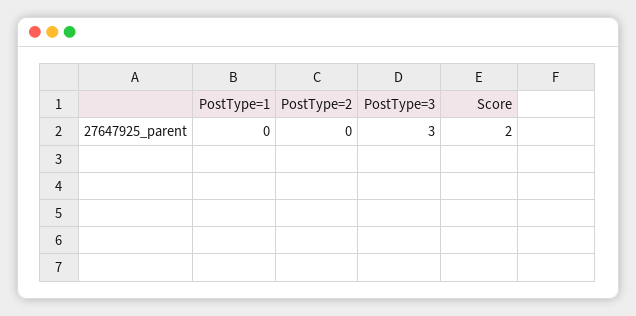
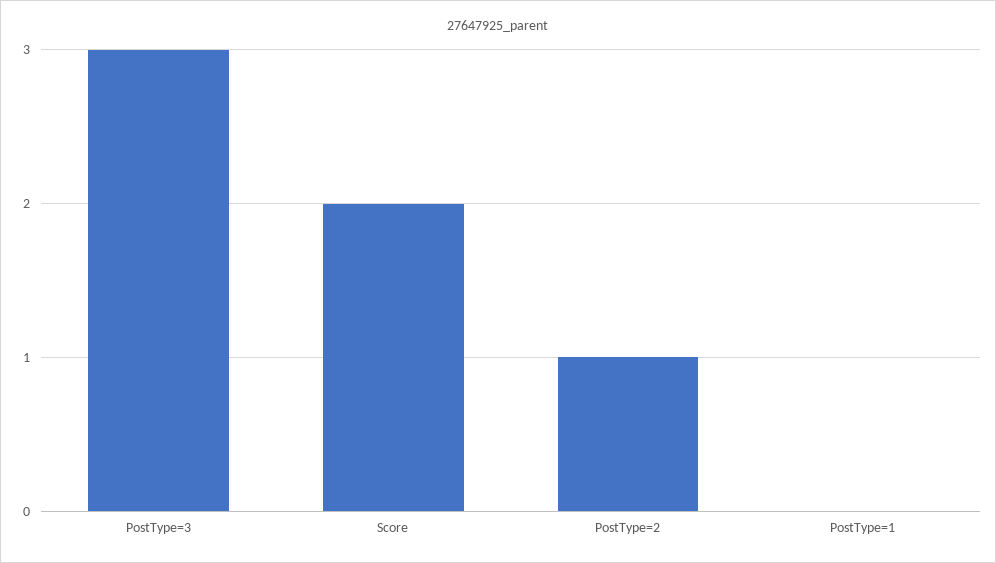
  {
    "PostType=1": 0,
-   "PostType=2": 0,
+   "PostType=2": 1,
    "PostType=3": 3,
    "Score": 2
  }

